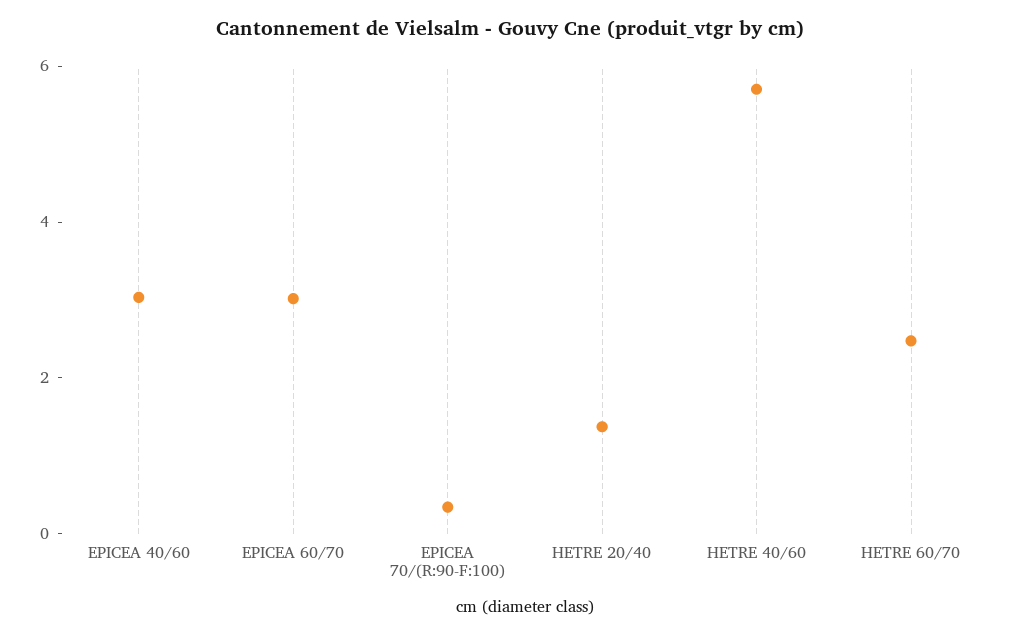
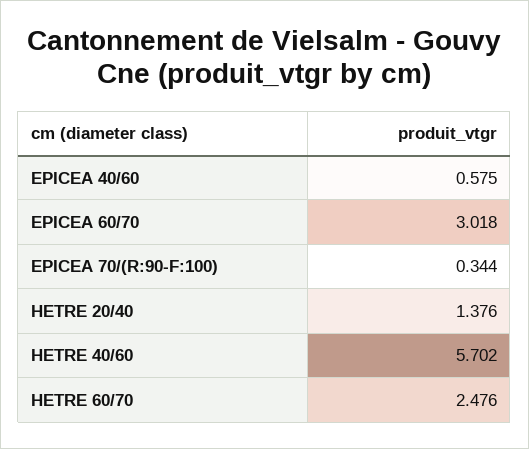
  {
-   "EPICEA 40/60": 3,
+   "EPICEA 40/60": 0.575,
    "EPICEA 60/70": 3.018,
    "EPICEA 70/(R:90-F:100)": 0.344,
    "HETRE 20/40": 1.376,
    "HETRE 40/60": 5.702,
    "HETRE 60/70": 2.476
  }

